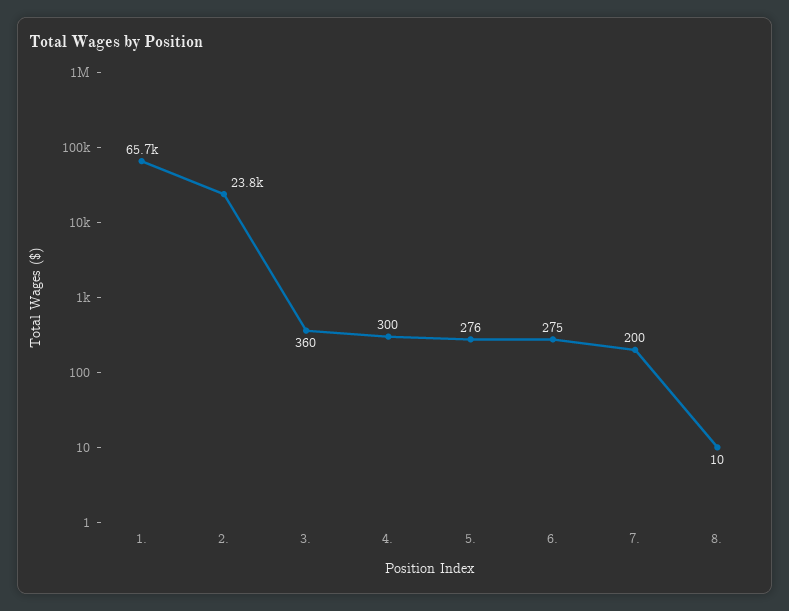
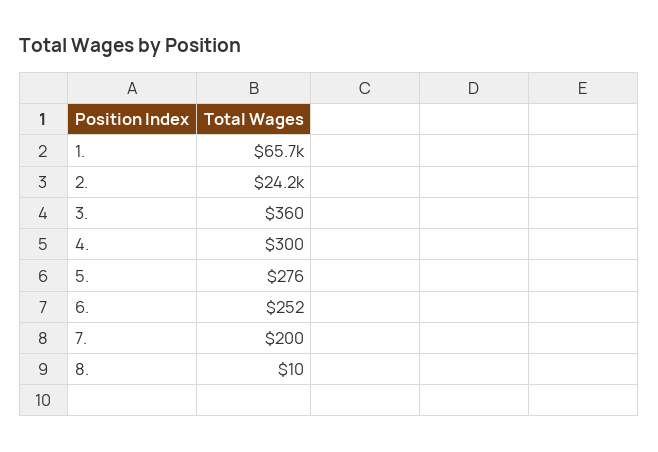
  {
    "1.": 65700,
-   "2.": 23800,
+   "2.": 24200,
    "3.": 360,
    "4.": 300,
    "5.": 276,
-   "6.": 275,
+   "6.": 252,
    "7.": 200,
    "8.": 10
  }

